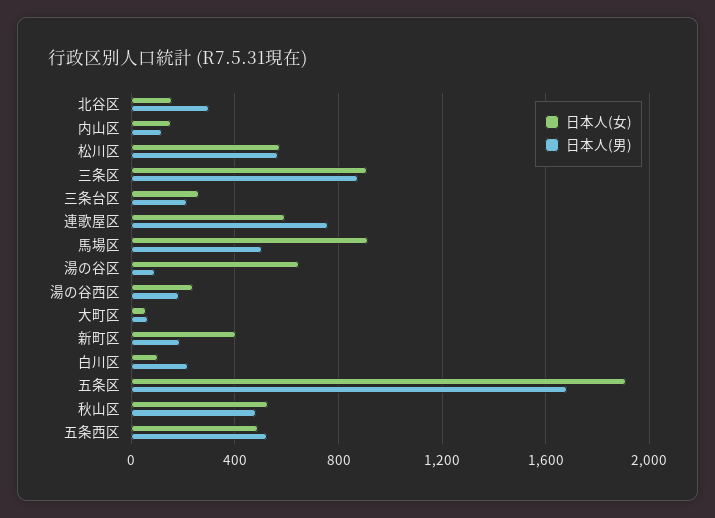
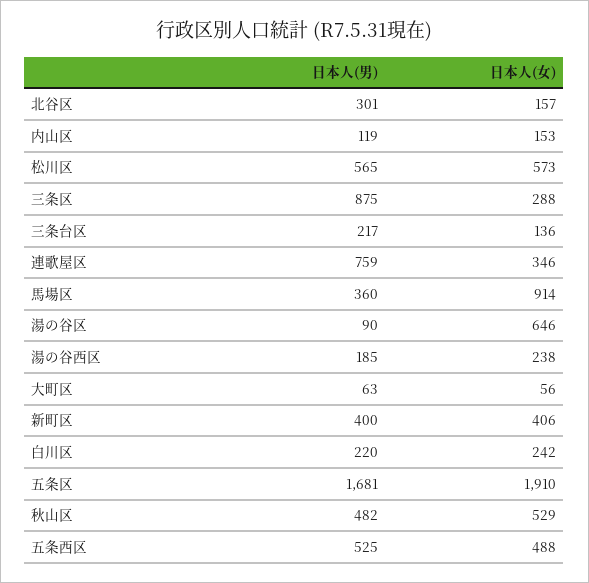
  {
    "日本人(女)": {
      "北谷区": 157,
      "内山区": 153,
      "松川区": 573,
-     "三条区": 900,
+     "三条区": 288,
-     "三条台区": 250,
+     "三条台区": 136,
-     "連歌屋区": 600,
+     "連歌屋区": 346,
      "馬場区": 914,
      "湯の谷区": 646,
      "湯の谷西区": 238,
      "大町区": 56,
      "新町区": 406,
-     "白川区": 100,
+     "白川区": 242,
      "五条区": 1910,
      "秋山区": 529,
      "五条西区": 488
    },
    "日本人(男)": {
      "北谷区": 301,
      "内山区": 119,
      "松川区": 565,
      "三条区": 875,
      "三条台区": 217,
      "連歌屋区": 759,
-     "馬場区": 500,
+     "馬場区": 360,
      "湯の谷区": 90,
      "湯の谷西区": 185,
      "大町区": 63,
-     "新町区": 200,
+     "新町区": 400,
      "白川区": 220,
      "五条区": 1681,
      "秋山区": 482,
      "五条西区": 525
    }
  }

